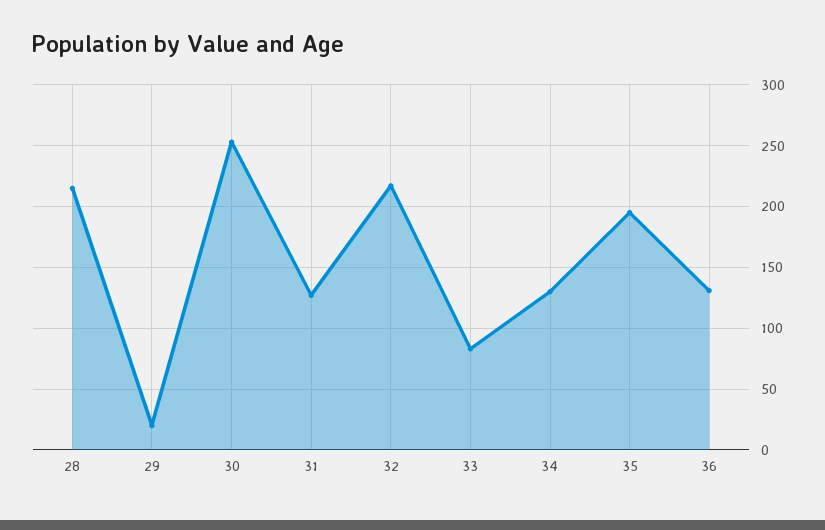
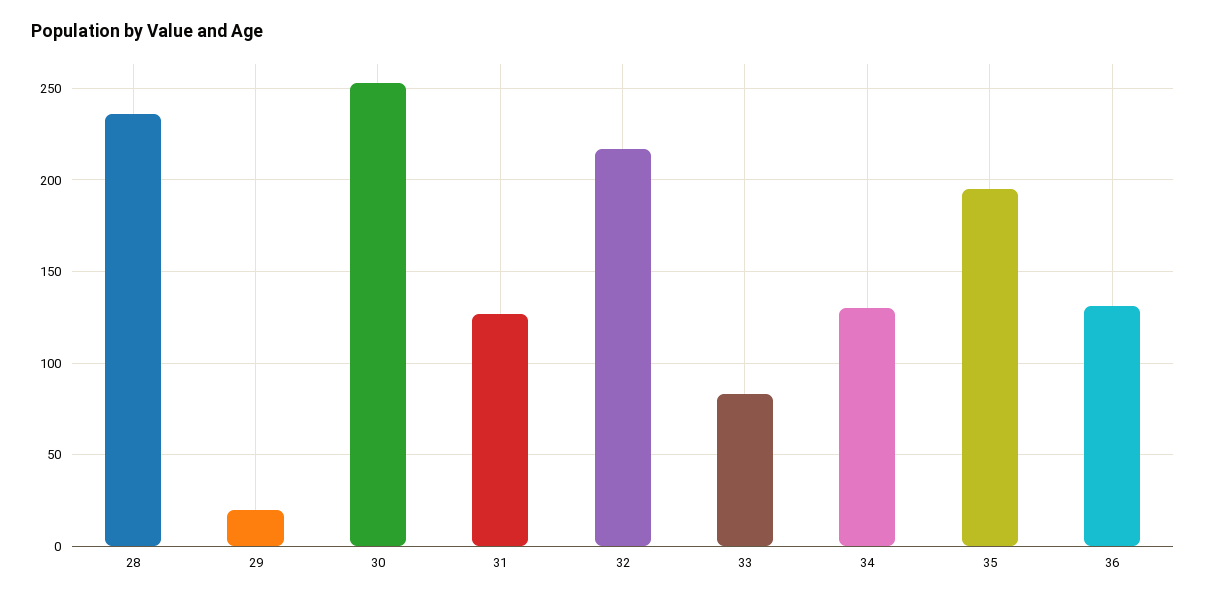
  {
-   "28": 215,
+   "28": 235,
    "29": 20,
    "30": 255,
    "31": 125,
    "32": 215,
    "33": 85,
    "34": 130,
    "35": 195,
    "36": 130
  }

